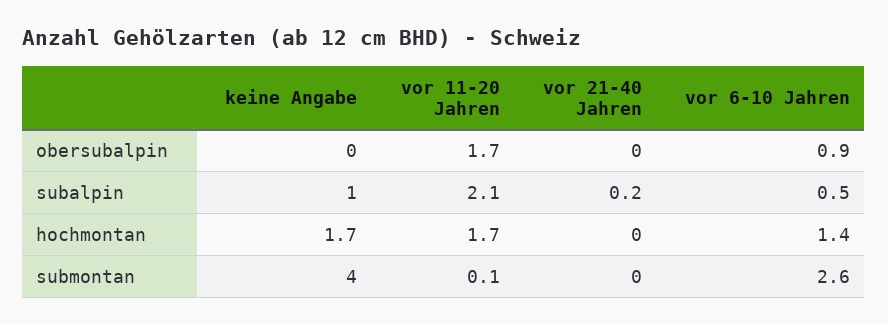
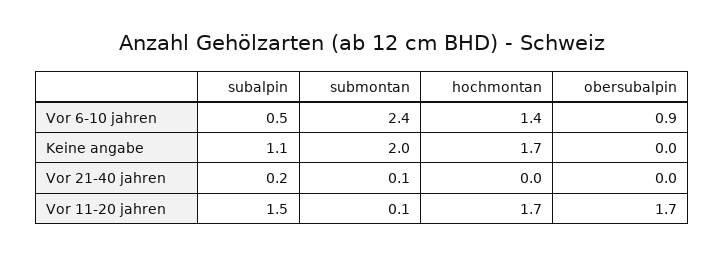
  {
    "keine Angabe": {
      "obersubalpin": 0,
-     "subalpin": 1,
+     "subalpin": 1.1,
      "hochmontan": 1.7,
-     "submontan": 4
+     "submontan": 2
    },
    "vor 11-20 Jahren": {
      "obersubalpin": 1.7,
-     "subalpin": 2.1,
+     "subalpin": 1.5,
      "hochmontan": 1.7,
      "submontan": 0.1
    },
    "vor 21-40 Jahren": {
      "obersubalpin": 0,
      "subalpin": 0.2,
      "hochmontan": 0,
-     "submontan": 0
+     "submontan": 0.1
    },
    "vor 6-10 Jahren": {
      "obersubalpin": 0.9,
      "subalpin": 0.5,
      "hochmontan": 1.4,
-     "submontan": 2.6
+     "submontan": 2.4
    }
  }

